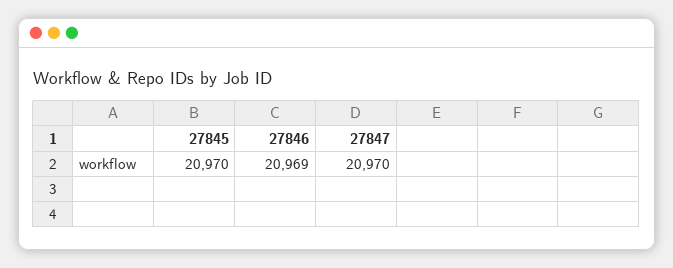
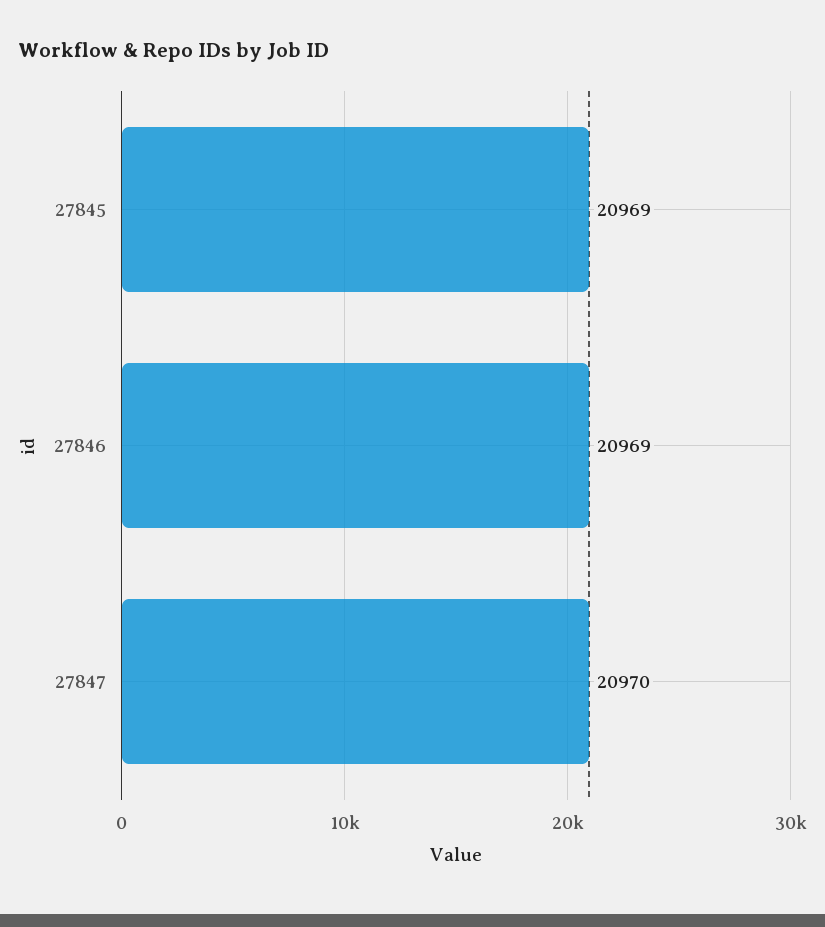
  {
-   "27845": 20970,
+   "27845": 20969,
    "27846": 20969,
    "27847": 20970
  }

